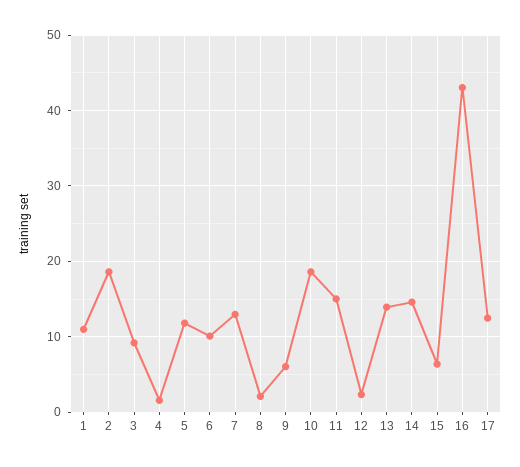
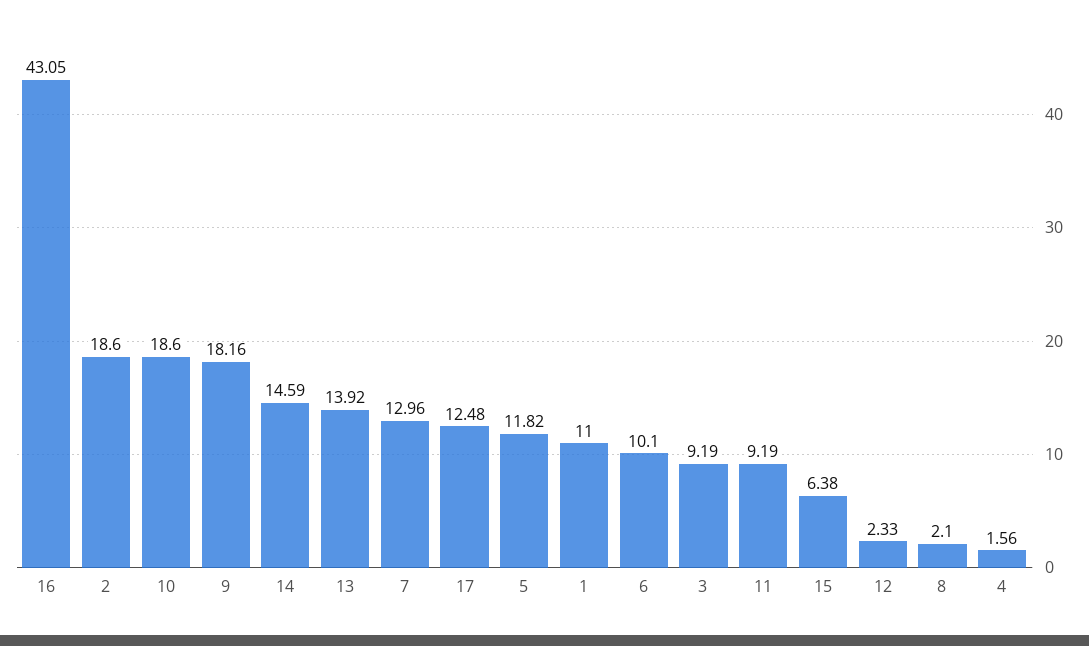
  {
    "1": 11,
    "2": 18.6,
    "3": 9.19,
    "4": 1.56,
    "5": 11.82,
    "6": 10.1,
    "7": 12.96,
    "8": 2.1,
-   "9": 6,
+   "9": 18.16,
    "10": 18.6,
-   "11": 15,
+   "11": 9.19,
    "12": 2.33,
    "13": 13.92,
    "14": 14.59,
    "15": 6.38,
    "16": 43.05,
    "17": 12.48
  }

